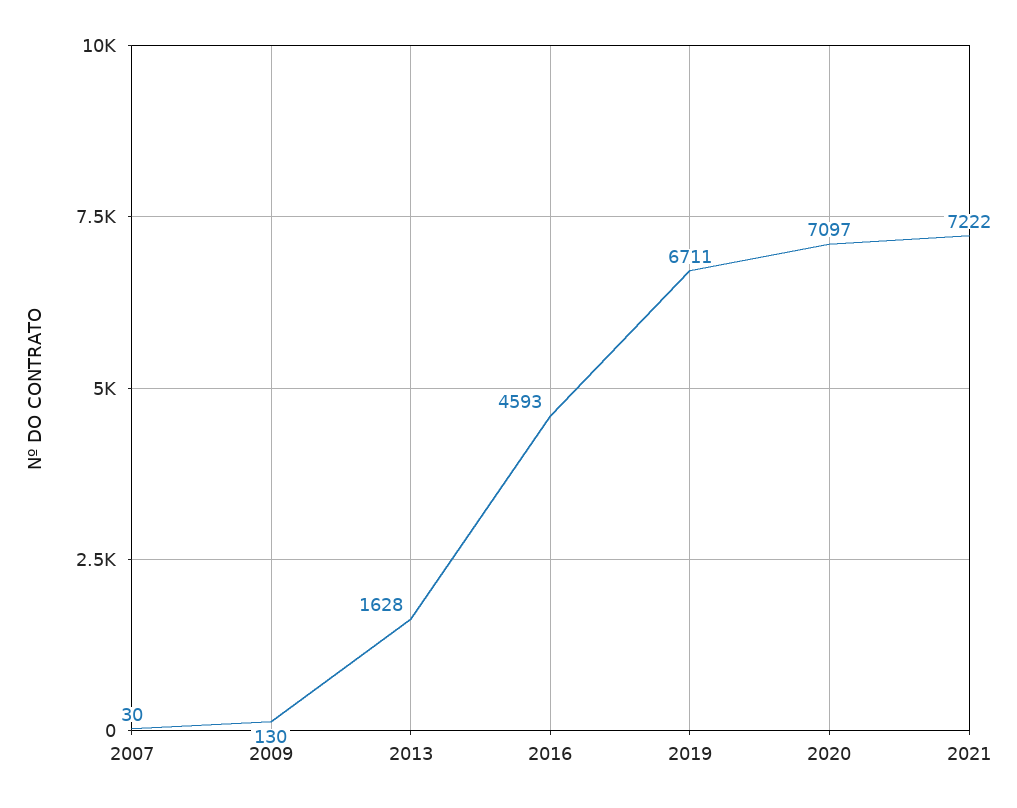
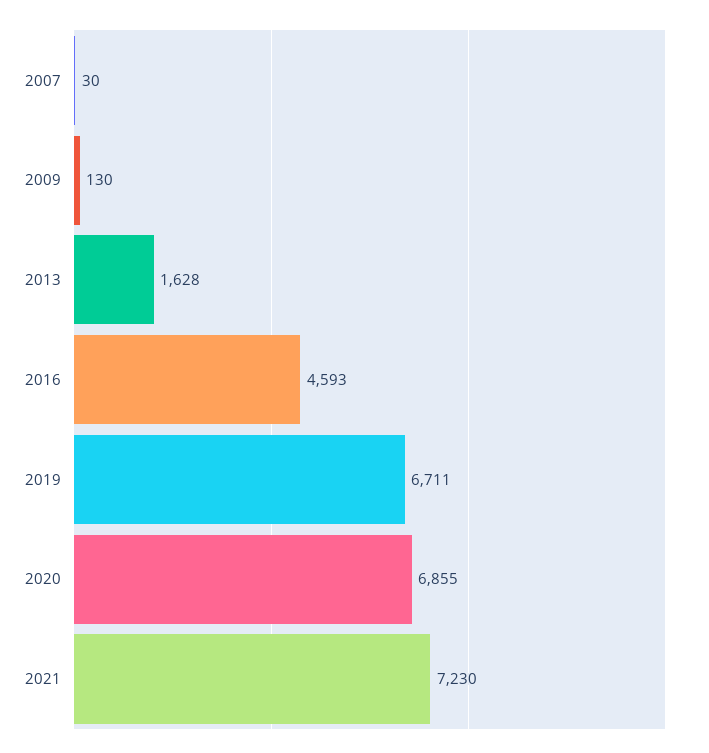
  {
    "2007": 30,
    "2009": 130,
    "2013": 1628,
    "2016": 4593,
    "2019": 6711,
-   "2020": 7097,
+   "2020": 6855,
-   "2021": 7222
+   "2021": 7230
  }

